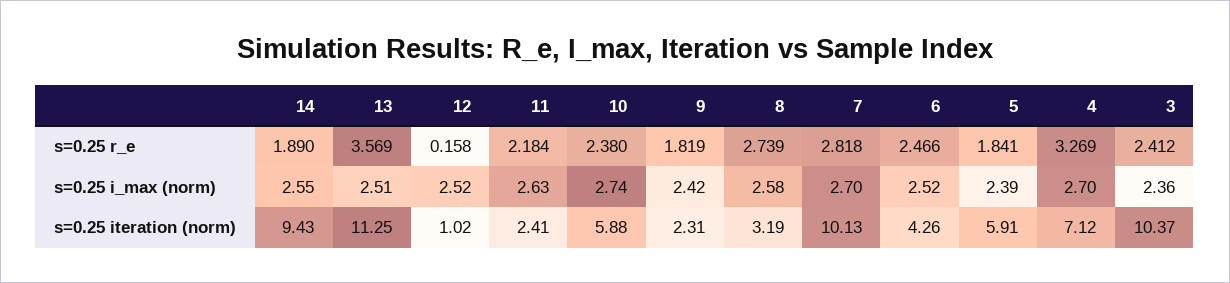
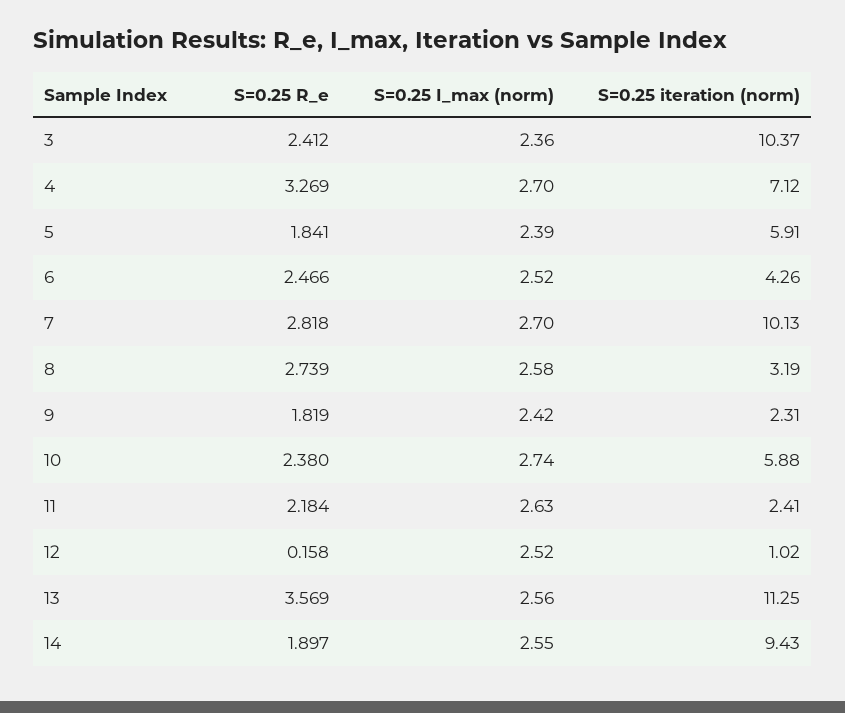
  {
    "14": {
-     "s=0.25 r_e": 1.89,
+     "s=0.25 r_e": 1.897,
      "s=0.25 i_max (norm)": 2.55,
      "s=0.25 iteration (norm)": 9.43
    },
    "13": {
      "s=0.25 r_e": 3.569,
-     "s=0.25 i_max (norm)": 2.51,
+     "s=0.25 i_max (norm)": 2.56,
      "s=0.25 iteration (norm)": 11.25
    },
    "12": {
      "s=0.25 r_e": 0.158,
      "s=0.25 i_max (norm)": 2.52,
      "s=0.25 iteration (norm)": 1.02
    },
    "11": {
      "s=0.25 r_e": 2.184,
      "s=0.25 i_max (norm)": 2.63,
      "s=0.25 iteration (norm)": 2.41
    },
    "10": {
      "s=0.25 r_e": 2.38,
      "s=0.25 i_max (norm)": 2.74,
      "s=0.25 iteration (norm)": 5.88
    },
    "9": {
      "s=0.25 r_e": 1.819,
      "s=0.25 i_max (norm)": 2.42,
      "s=0.25 iteration (norm)": 2.31
    },
    "8": {
      "s=0.25 r_e": 2.739,
      "s=0.25 i_max (norm)": 2.58,
      "s=0.25 iteration (norm)": 3.19
    },
    "7": {
      "s=0.25 r_e": 2.818,
      "s=0.25 i_max (norm)": 2.7,
      "s=0.25 iteration (norm)": 10.13
    },
    "6": {
      "s=0.25 r_e": 2.466,
      "s=0.25 i_max (norm)": 2.52,
      "s=0.25 iteration (norm)": 4.26
    },
    "5": {
      "s=0.25 r_e": 1.841,
      "s=0.25 i_max (norm)": 2.39,
      "s=0.25 iteration (norm)": 5.91
    },
    "4": {
      "s=0.25 r_e": 3.269,
      "s=0.25 i_max (norm)": 2.7,
      "s=0.25 iteration (norm)": 7.12
    },
    "3": {
      "s=0.25 r_e": 2.412,
      "s=0.25 i_max (norm)": 2.36,
      "s=0.25 iteration (norm)": 10.37
    }
  }

